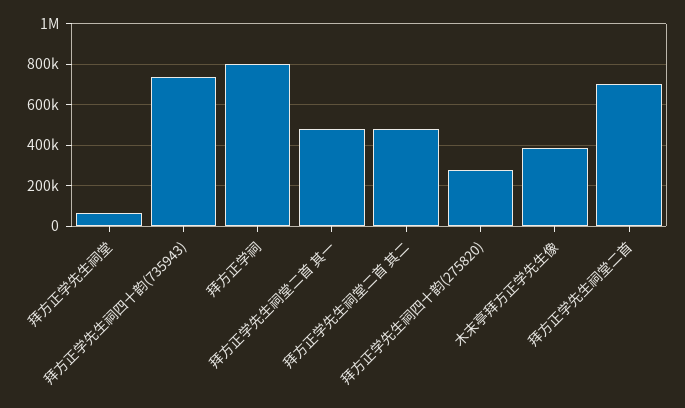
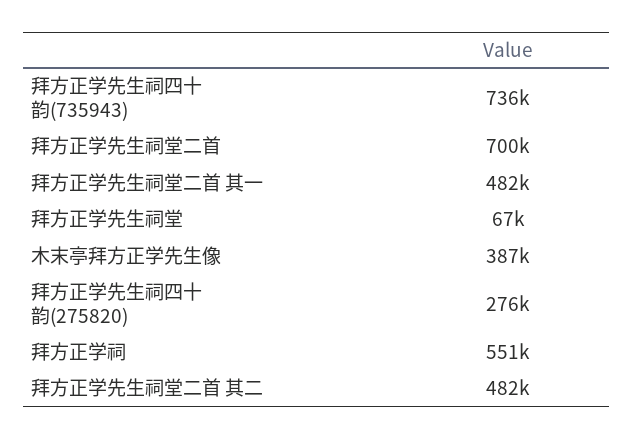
  {
    "拜方正学先生祠堂": 67000,
    "拜方正学先生祠四十韵(735943)": 736000,
-   "拜方正学祠": 800000,
+   "拜方正学祠": 551000,
    "拜方正学先生祠堂二首 其一": 482000,
    "拜方正学先生祠堂二首 其二": 482000,
    "拜方正学先生祠四十韵(275820)": 276000,
    "木末亭拜方正学先生像": 387000,
    "拜方正学先生祠堂二首": 700000
  }

